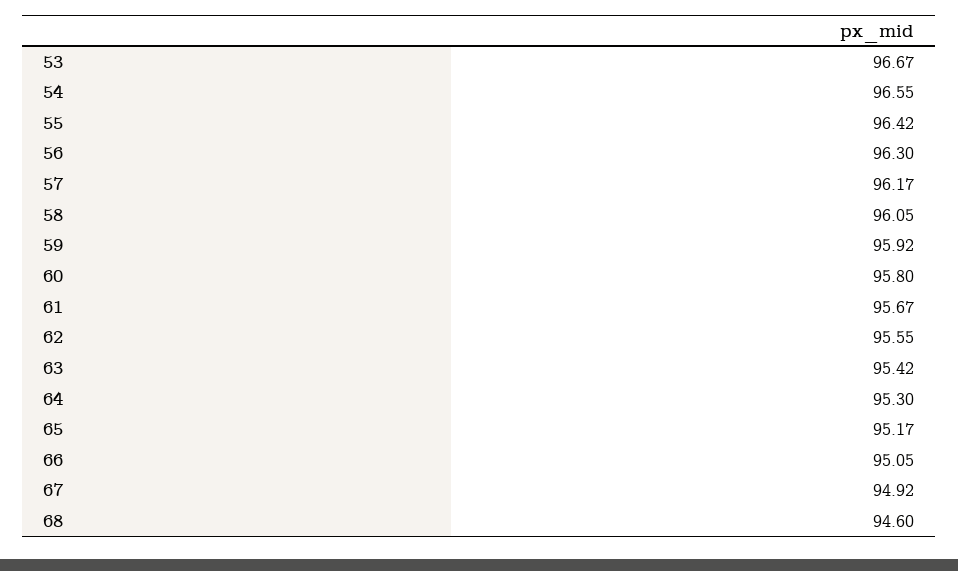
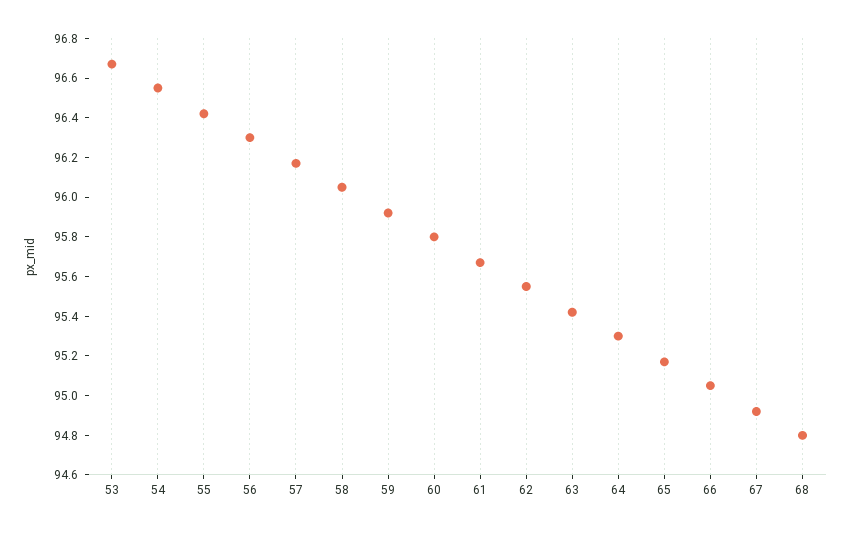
  {
    "53": 96.67,
    "54": 96.55,
    "55": 96.42,
    "56": 96.3,
    "57": 96.17,
    "58": 96.05,
    "59": 95.92,
    "60": 95.8,
    "61": 95.67,
    "62": 95.55,
    "63": 95.42,
    "64": 95.3,
    "65": 95.17,
    "66": 95.05,
    "67": 94.92,
-   "68": 94.6
+   "68": 94.8
  }

